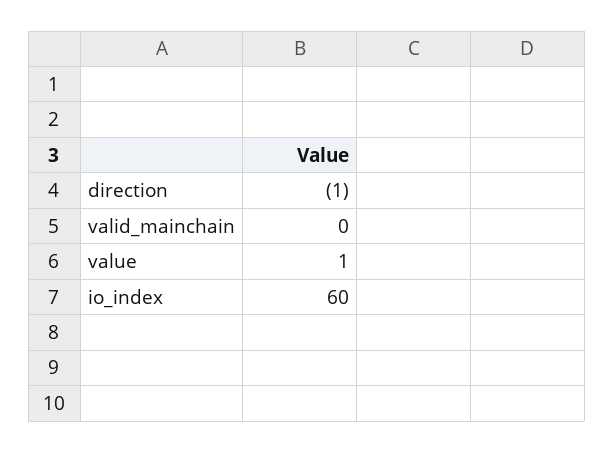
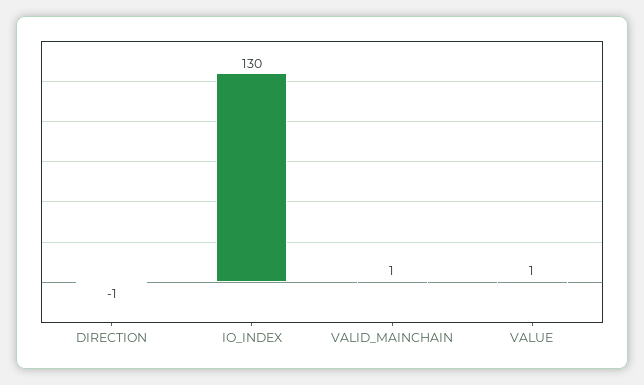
  {
    "direction": -1,
-   "valid_mainchain": 0,
+   "valid_mainchain": 1,
    "value": 1,
-   "io_index": 60
+   "io_index": 130
  }

